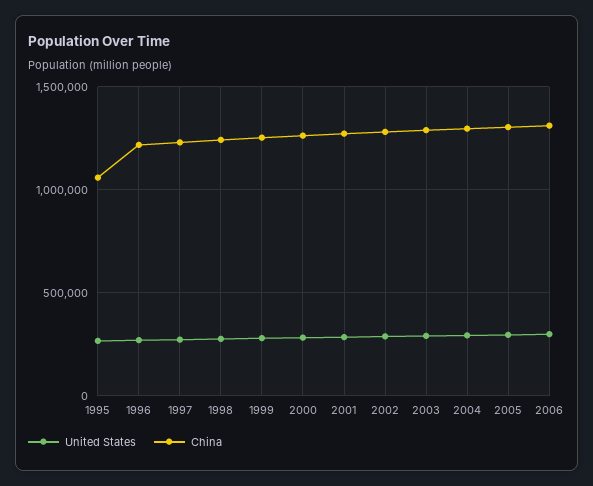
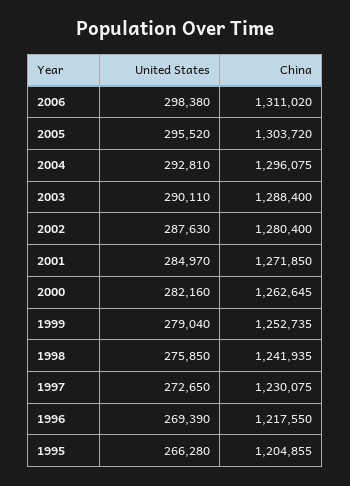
  {
    "United States": {
      "1995": 266280,
      "1996": 269390,
      "1997": 272650,
      "1998": 275850,
      "1999": 279040,
      "2000": 282160,
      "2001": 284970,
      "2002": 287630,
      "2003": 290110,
      "2004": 292810,
      "2005": 295520,
      "2006": 298380
    },
    "China": {
-     "1995": 1050000,
+     "1995": 1204855,
      "1996": 1217550,
      "1997": 1230075,
      "1998": 1241935,
      "1999": 1252735,
      "2000": 1262645,
      "2001": 1271850,
      "2002": 1280400,
      "2003": 1288400,
      "2004": 1296075,
      "2005": 1303720,
      "2006": 1311020
    }
  }

